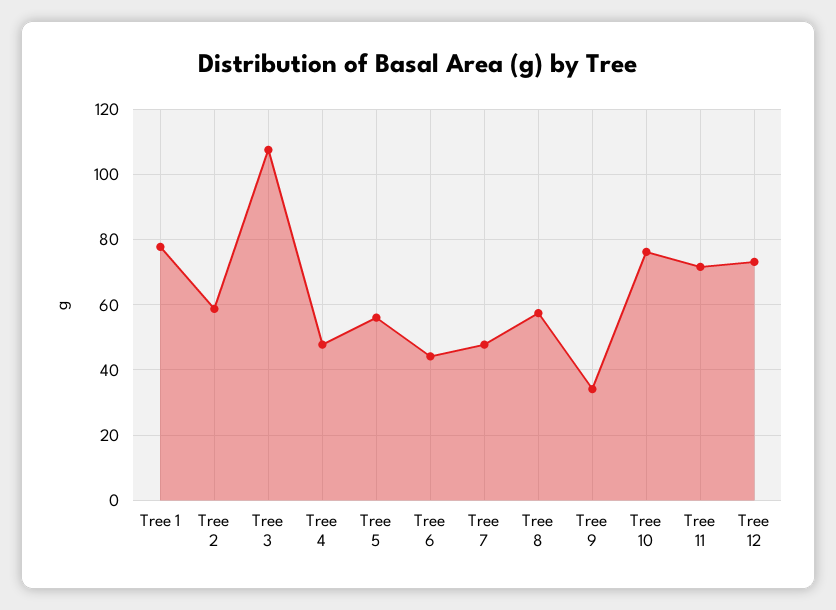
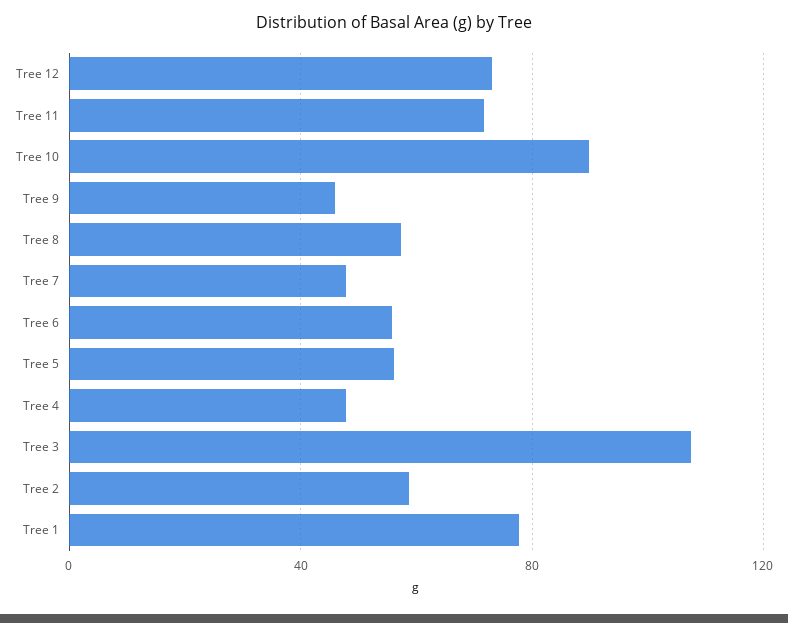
  {
    "Tree 1": 78,
    "Tree 2": 58,
    "Tree 3": 108,
    "Tree 4": 48,
    "Tree 5": 56,
-   "Tree 6": 44,
+   "Tree 6": 55,
    "Tree 7": 48,
    "Tree 8": 58,
-   "Tree 9": 34,
+   "Tree 9": 45,
-   "Tree 10": 76,
+   "Tree 10": 90,
    "Tree 11": 72,
    "Tree 12": 74
  }

